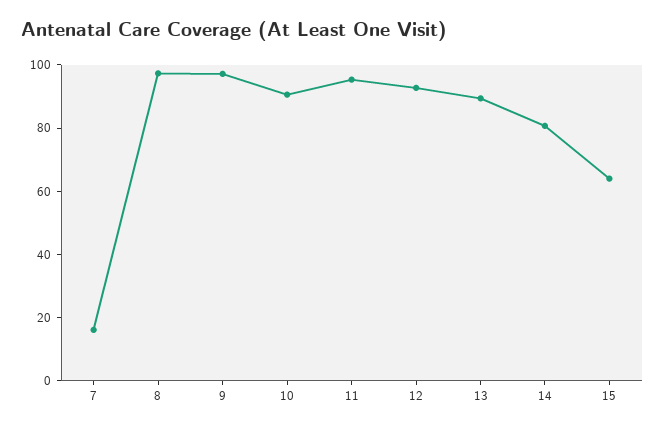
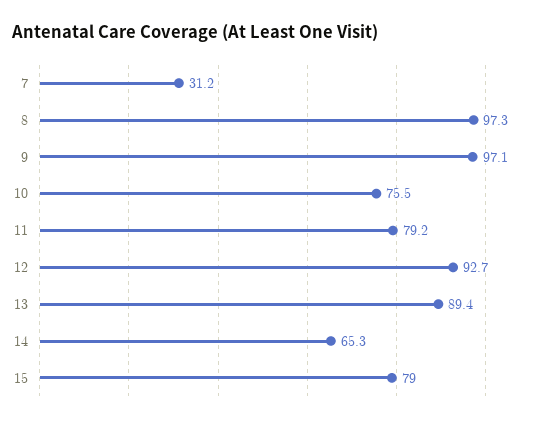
  {
-   "7": 15,
+   "7": 31.2,
    "8": 97.3,
    "9": 97.1,
-   "10": 90,
+   "10": 75.5,
-   "11": 95,
+   "11": 79.2,
    "12": 92.7,
    "13": 89.4,
-   "14": 80,
+   "14": 65.3,
-   "15": 65
+   "15": 79
  }

